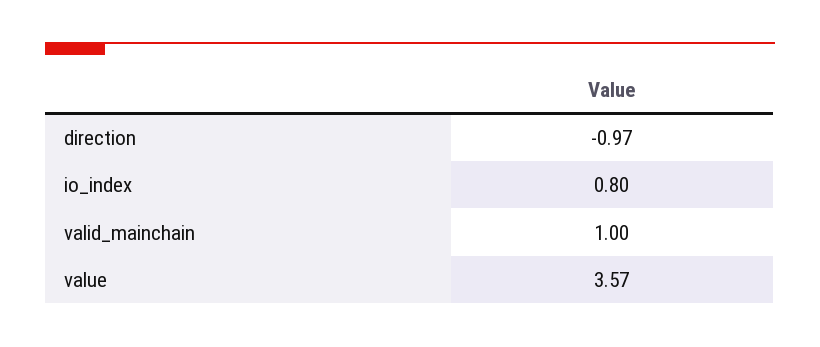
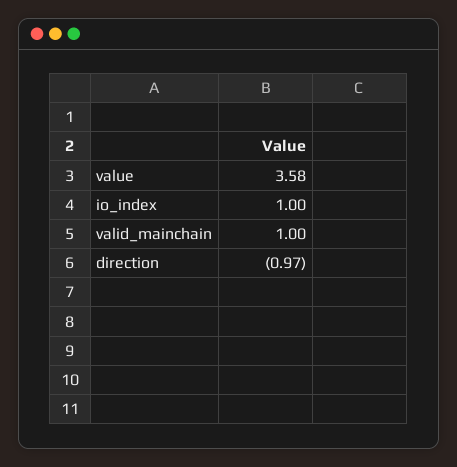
  {
    "direction": -0.97,
-   "io_index": 0.8,
+   "io_index": 1,
    "valid_mainchain": 1,
-   "value": 3.57
+   "value": 3.58
  }

